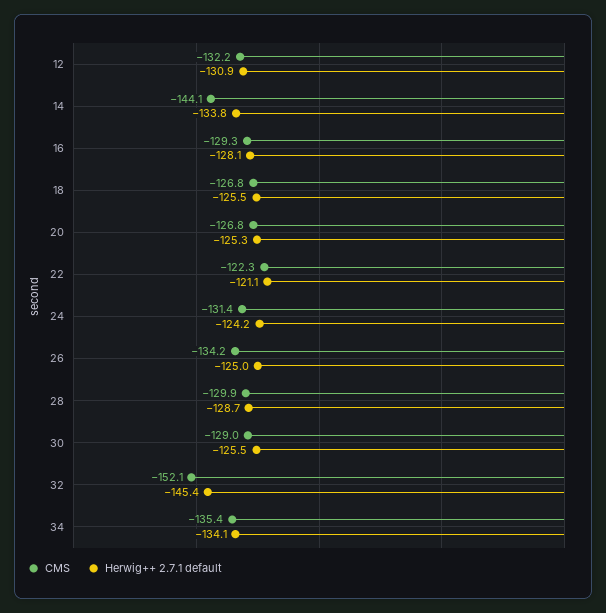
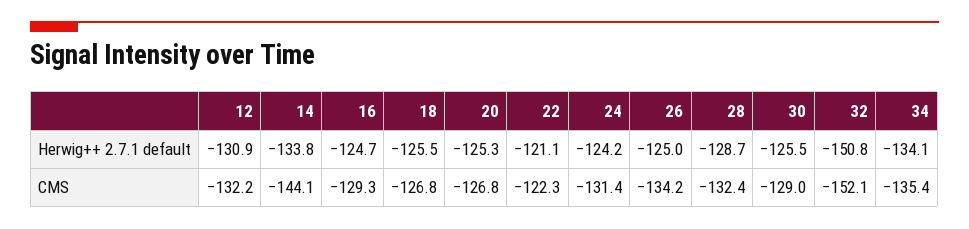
  {
    "CMS": {
      "12": -132.2,
      "14": -144.1,
      "16": -129.3,
      "18": -126.8,
      "20": -126.8,
      "22": -122.3,
      "24": -131.4,
      "26": -134.2,
-     "28": -129.9,
+     "28": -132.4,
      "30": -129,
      "32": -152.1,
      "34": -135.4
    },
    "Herwig++ 2.7.1 default": {
      "12": -130.9,
      "14": -133.8,
-     "16": -128.1,
+     "16": -124.7,
      "18": -125.5,
      "20": -125.3,
      "22": -121.1,
      "24": -124.2,
      "26": -125,
      "28": -128.7,
      "30": -125.5,
-     "32": -145.4,
+     "32": -150.8,
      "34": -134.1
    }
  }

